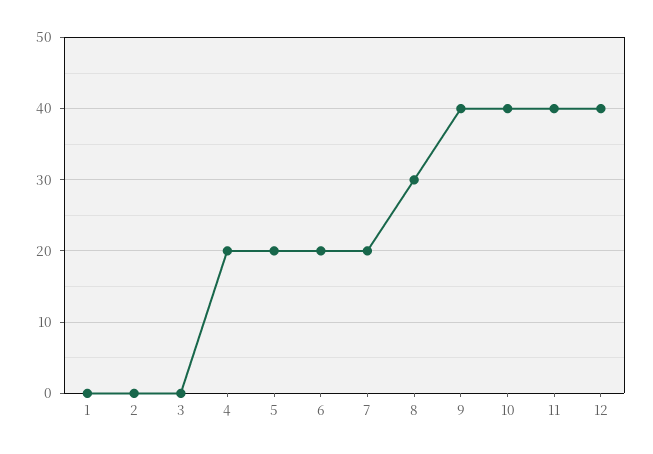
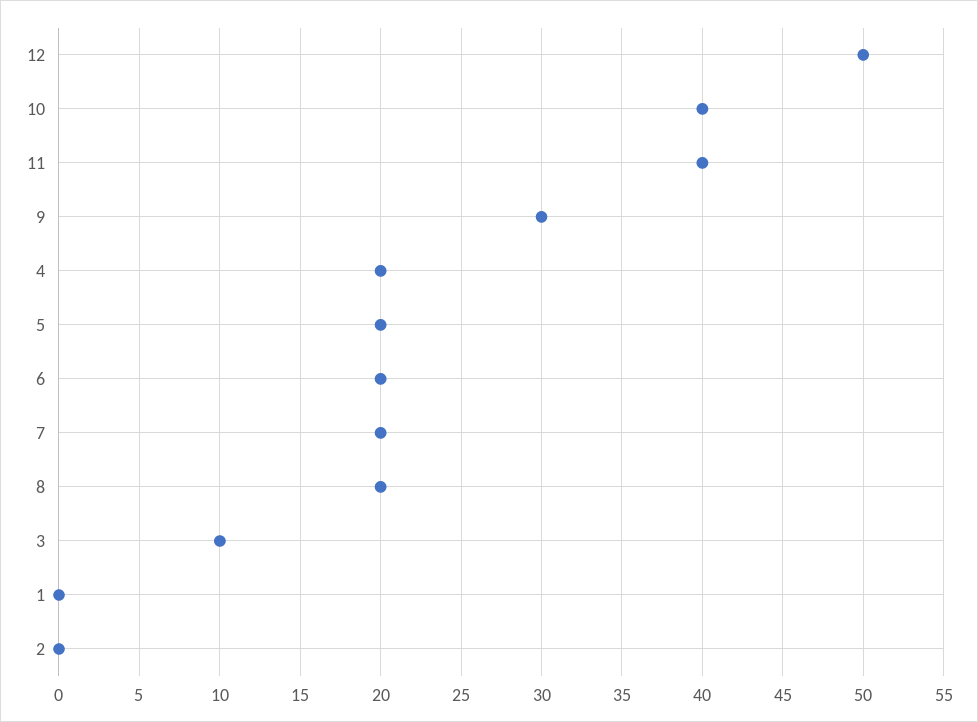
  {
    "1": 0,
    "2": 0,
-   "3": 0,
+   "3": 10,
    "4": 20,
    "5": 20,
    "6": 20,
    "7": 20,
-   "8": 30,
+   "8": 20,
-   "9": 40,
+   "9": 30,
    "10": 40,
    "11": 40,
-   "12": 40
+   "12": 50
  }

